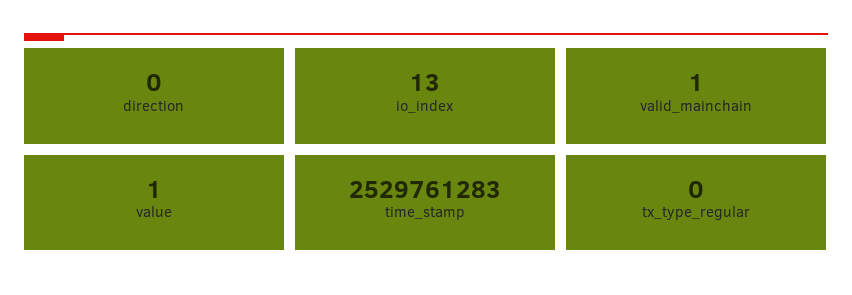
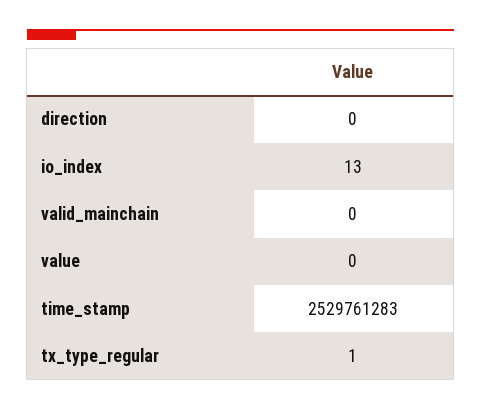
  {
    "direction": 0,
    "io_index": 13,
-   "valid_mainchain": 1,
+   "valid_mainchain": 0,
-   "value": 1,
+   "value": 0,
    "time_stamp": 2529761283,
-   "tx_type_regular": 0
+   "tx_type_regular": 1
  }

